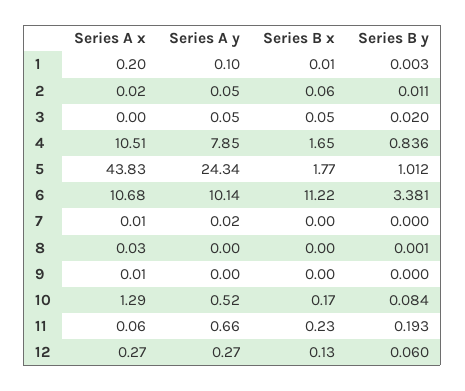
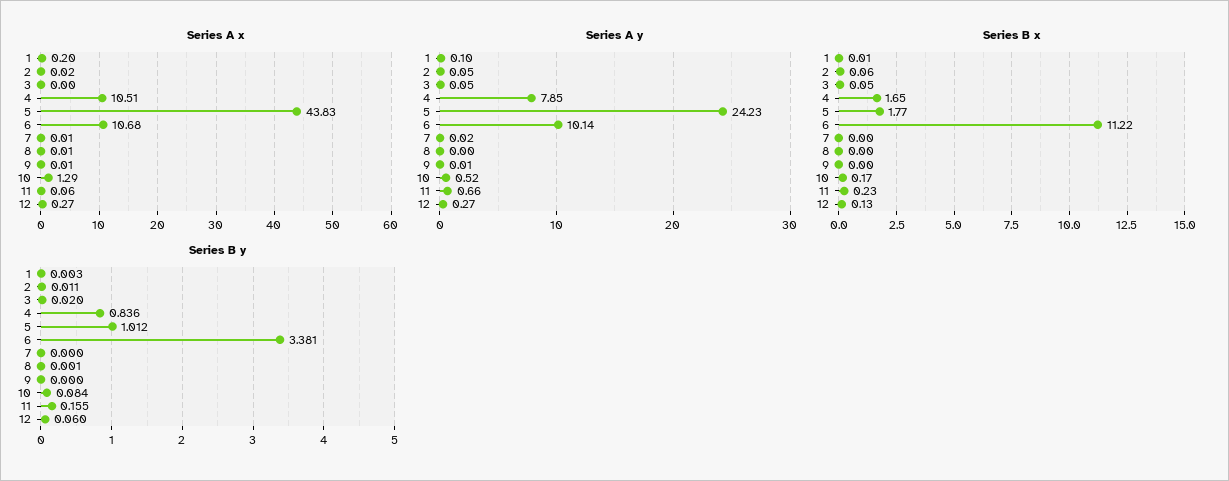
  {
    "Series A x": {
      "1": 0.2,
      "2": 0.02,
      "3": 0,
      "4": 10.51,
      "5": 43.83,
      "6": 10.68,
      "7": 0.01,
-     "8": 0.03,
+     "8": 0.01,
      "9": 0.01,
      "10": 1.29,
      "11": 0.06,
      "12": 0.27
    },
    "Series A y": {
      "1": 0.1,
      "2": 0.05,
      "3": 0.05,
      "4": 7.85,
-     "5": 24.34,
+     "5": 24.23,
      "6": 10.14,
      "7": 0.02,
      "8": 0,
-     "9": 0,
+     "9": 0.01,
      "10": 0.52,
      "11": 0.66,
      "12": 0.27
    },
    "Series B x": {
      "1": 0.01,
      "2": 0.06,
      "3": 0.05,
      "4": 1.65,
      "5": 1.77,
      "6": 11.22,
      "7": 0,
      "8": 0,
      "9": 0,
      "10": 0.17,
      "11": 0.23,
      "12": 0.13
    },
    "Series B y": {
      "1": 0.003,
      "2": 0.011,
      "3": 0.02,
      "4": 0.836,
      "5": 1.012,
      "6": 3.381,
      "7": 0,
      "8": 0.001,
      "9": 0,
      "10": 0.084,
-     "11": 0.193,
+     "11": 0.155,
      "12": 0.06
    }
  }

